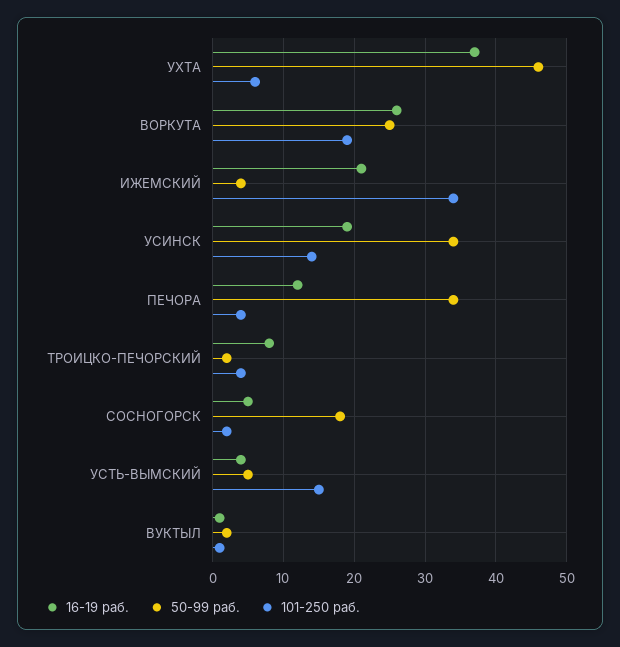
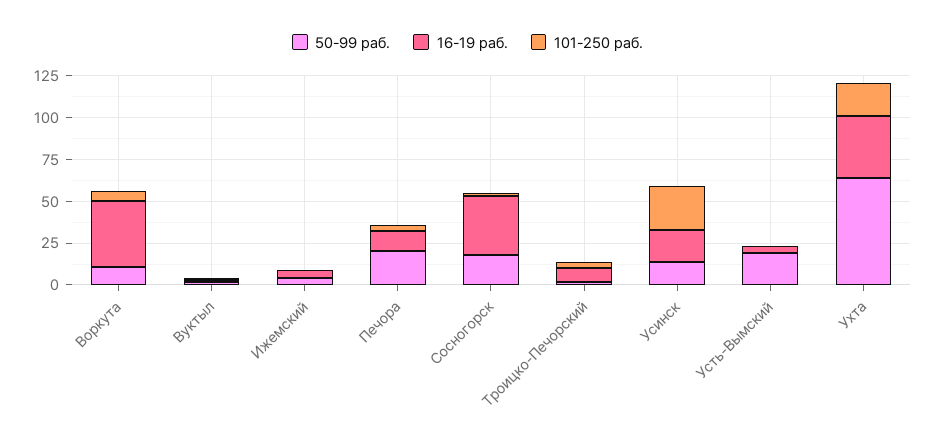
  {
    "16-19 раб.": {
      "УХТА": 37,
-     "ВОРКУТА": 26,
+     "ВОРКУТА": 40,
-     "ИЖЕМСКИЙ": 21,
+     "ИЖЕМСКИЙ": 5,
      "УСИНСК": 19,
      "ПЕЧОРА": 12,
      "ТРОИЦКО-ПЕЧОРСКИЙ": 8,
-     "СОСНОГОРСК": 5,
+     "СОСНОГОРСК": 35,
      "УСТЬ-ВЫМСКИЙ": 4,
      "ВУКТЫЛ": 1
    },
    "50-99 раб.": {
-     "УХТА": 46,
+     "УХТА": 65,
-     "ВОРКУТА": 25,
+     "ВОРКУТА": 10,
      "ИЖЕМСКИЙ": 4,
-     "УСИНСК": 34,
+     "УСИНСК": 15,
-     "ПЕЧОРА": 34,
+     "ПЕЧОРА": 20,
      "ТРОИЦКО-ПЕЧОРСКИЙ": 2,
      "СОСНОГОРСК": 18,
-     "УСТЬ-ВЫМСКИЙ": 5,
+     "УСТЬ-ВЫМСКИЙ": 20,
      "ВУКТЫЛ": 2
    },
    "101-250 раб.": {
-     "УХТА": 6,
+     "УХТА": 20,
-     "ВОРКУТА": 19,
+     "ВОРКУТА": 5,
-     "ИЖЕМСКИЙ": 34,
+     "ИЖЕМСКИЙ": 0,
-     "УСИНСК": 14,
+     "УСИНСК": 25,
      "ПЕЧОРА": 4,
      "ТРОИЦКО-ПЕЧОРСКИЙ": 4,
      "СОСНОГОРСК": 2,
-     "УСТЬ-ВЫМСКИЙ": 15,
+     "УСТЬ-ВЫМСКИЙ": 0,
      "ВУКТЫЛ": 1
    }
  }

